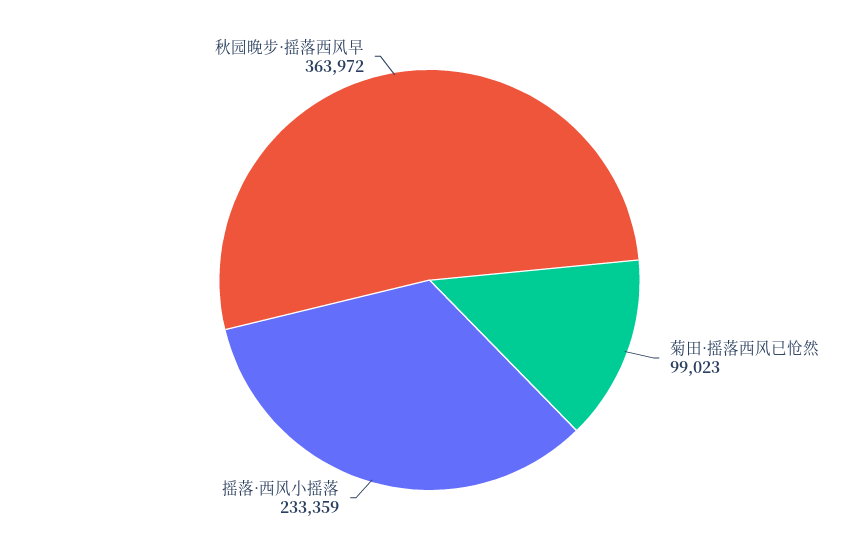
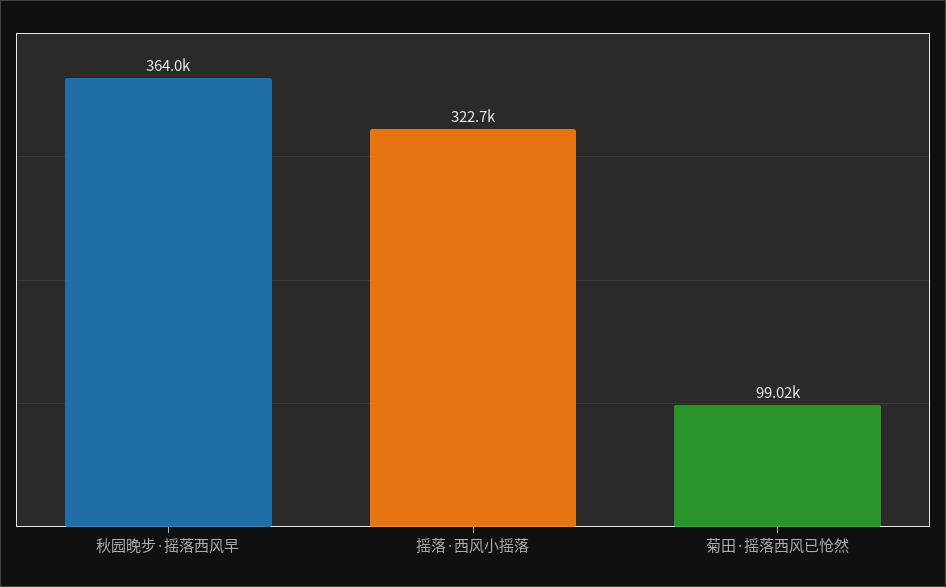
  {
    "菊田·摇落西风已怆然": 99023,
-   "摇落·西风小摇落": 233359,
+   "摇落·西风小摇落": 322700,
    "秋园晚步·摇落西风早": 363972
  }

